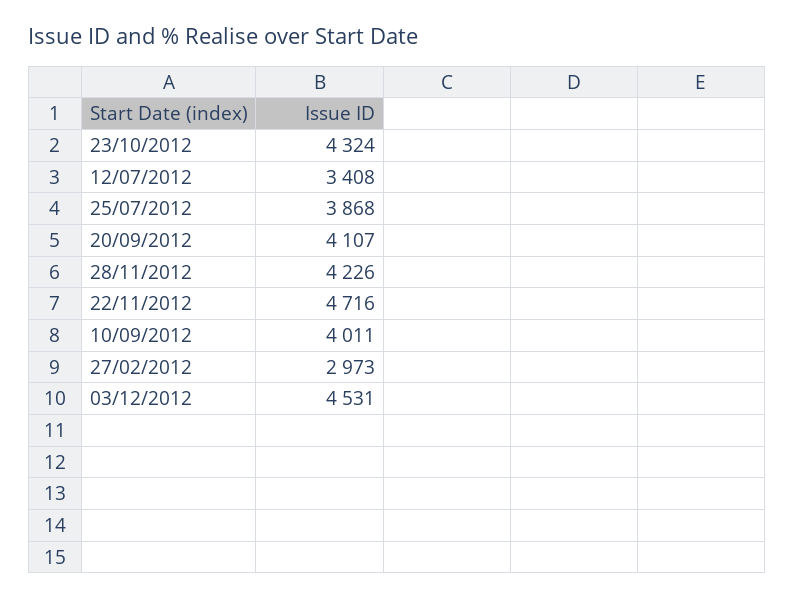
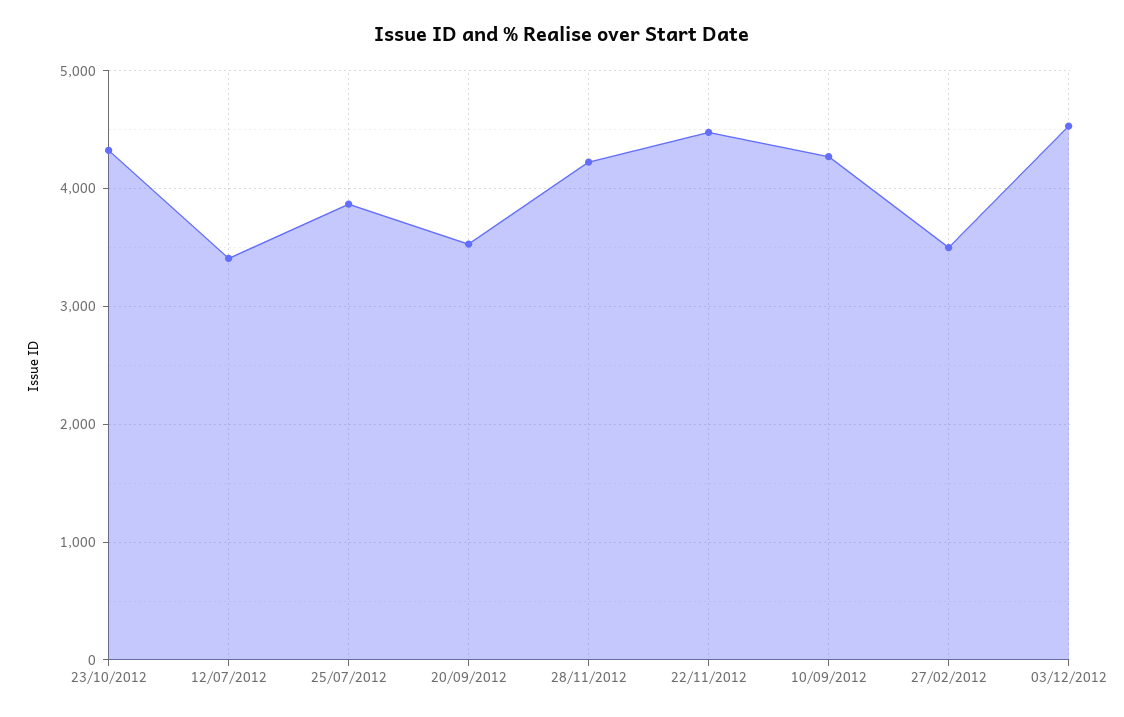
  {
    "23/10/2012": 4324,
    "12/07/2012": 3408,
    "25/07/2012": 3868,
-   "20/09/2012": 4107,
+   "20/09/2012": 3500,
    "28/11/2012": 4226,
-   "22/11/2012": 4716,
+   "22/11/2012": 4500,
-   "10/09/2012": 4011,
+   "10/09/2012": 4300,
-   "27/02/2012": 2973,
+   "27/02/2012": 3500,
    "03/12/2012": 4531
  }

